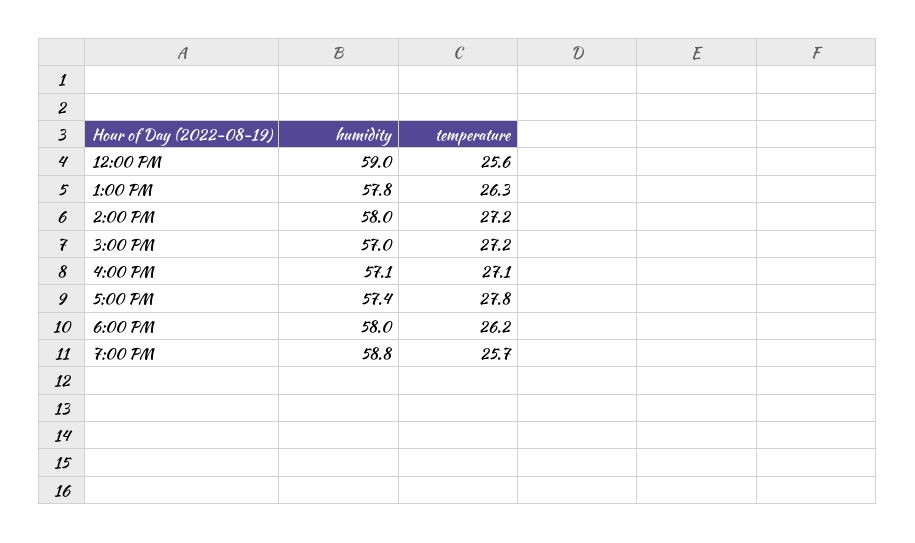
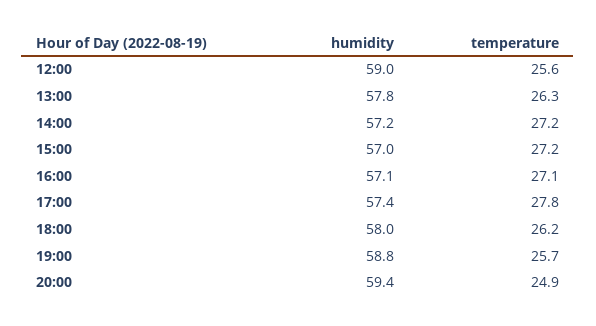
  {
    "humidity": {
      "12:00 PM": 59,
      "1:00 PM": 57.8,
-     "2:00 PM": 58,
+     "2:00 PM": 57.2,
      "3:00 PM": 57,
      "4:00 PM": 57.1,
      "5:00 PM": 57.4,
      "6:00 PM": 58,
-     "7:00 PM": 58.8
+     "7:00 PM": 58.8,
+     "20:00": 59.4
    },
    "temperature": {
      "12:00 PM": 25.6,
      "1:00 PM": 26.3,
      "2:00 PM": 27.2,
      "3:00 PM": 27.2,
      "4:00 PM": 27.1,
      "5:00 PM": 27.8,
      "6:00 PM": 26.2,
-     "7:00 PM": 25.7
+     "7:00 PM": 25.7,
+     "20:00": 24.9
    }
  }

